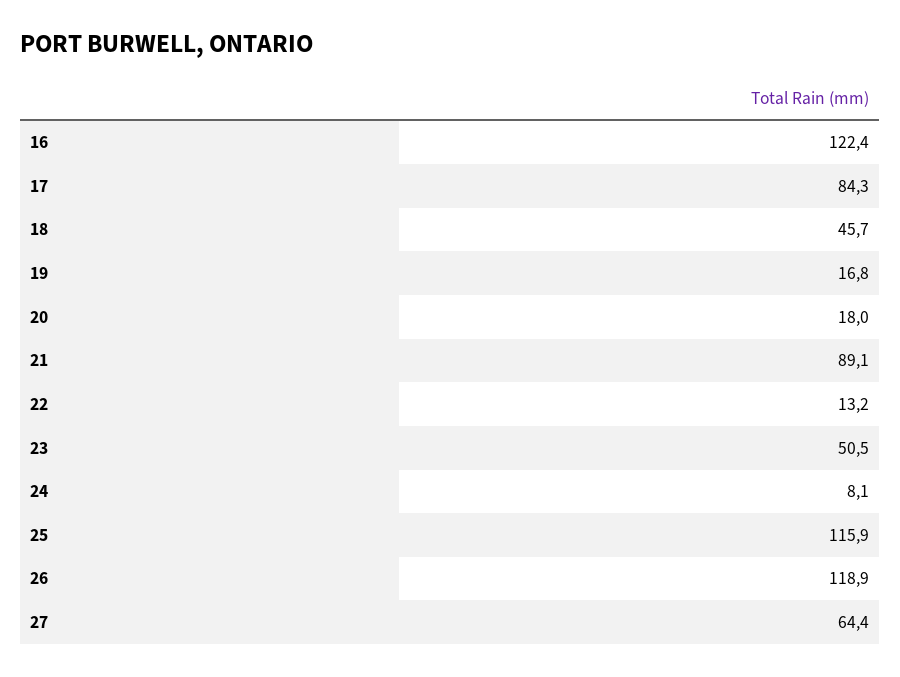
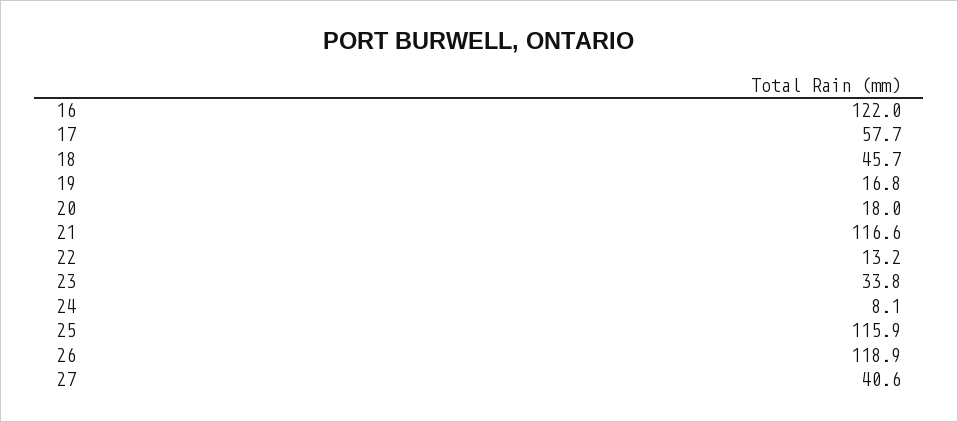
  {
-   "16": 122.4,
+   "16": 122,
-   "17": 84.3,
+   "17": 57.7,
    "18": 45.7,
    "19": 16.8,
    "20": 18,
-   "21": 89.1,
+   "21": 116.6,
    "22": 13.2,
-   "23": 50.5,
+   "23": 33.8,
    "24": 8.1,
    "25": 115.9,
    "26": 118.9,
-   "27": 64.4
+   "27": 40.6
  }

